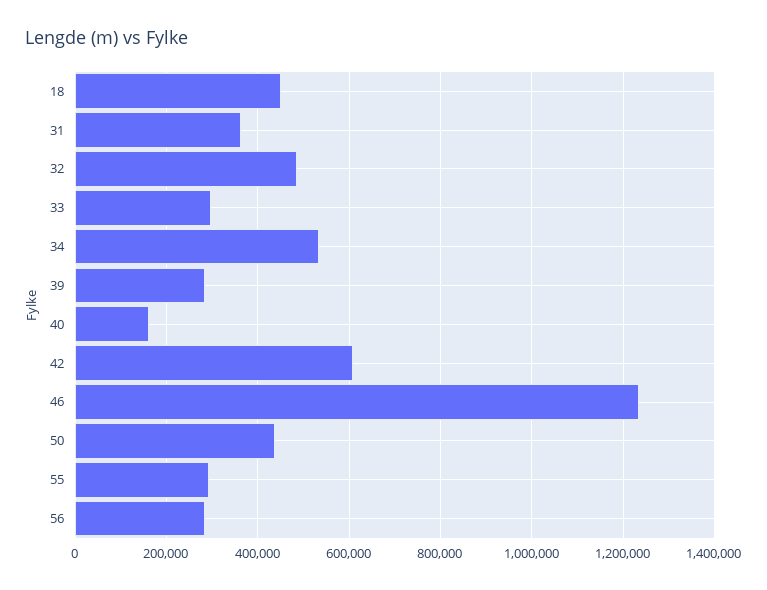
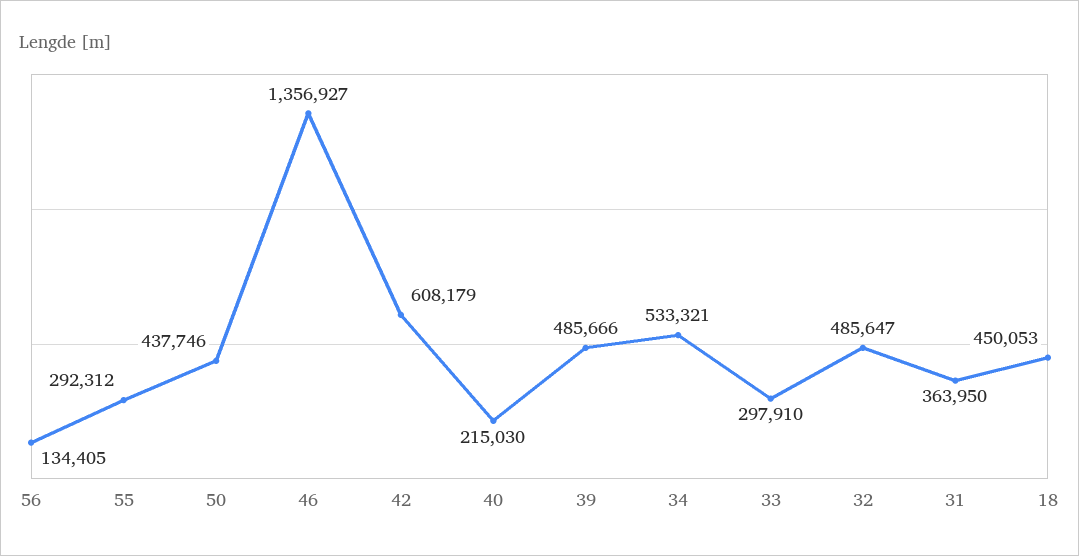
  {
    "18": 450053,
    "31": 363950,
    "32": 485647,
    "33": 297910,
    "34": 533321,
-   "39": 280000,
+   "39": 485666,
-   "40": 160000,
+   "40": 215030,
    "42": 608179,
-   "46": 1240000,
+   "46": 1356927,
    "50": 437746,
    "55": 292312,
-   "56": 280000
+   "56": 134405
  }

